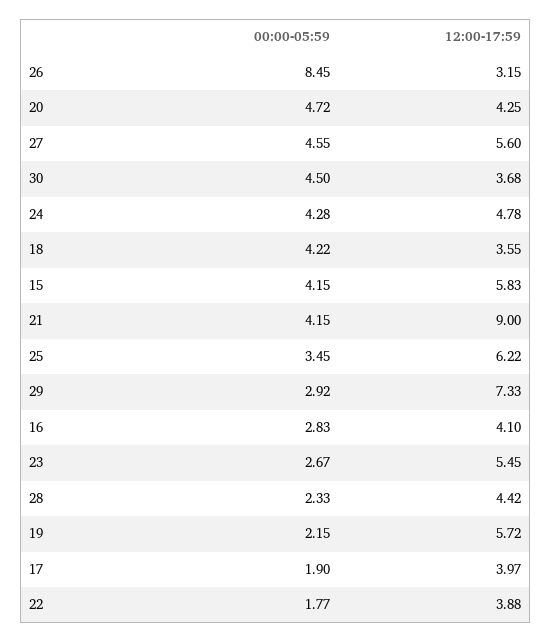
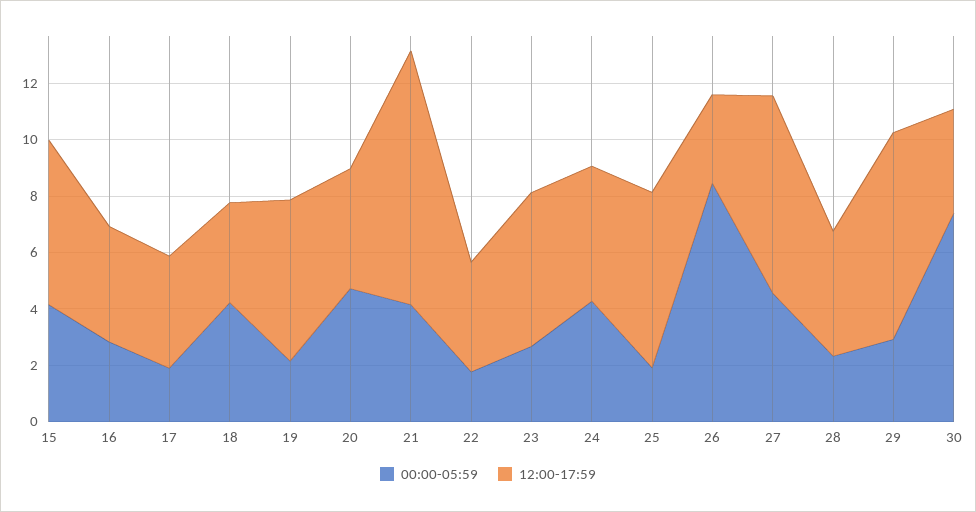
  {
    "00:00-05:59": {
      "26": 8.45,
      "20": 4.72,
      "27": 4.55,
-     "30": 4.5,
+     "30": 7.5,
      "24": 4.28,
      "18": 4.22,
      "15": 4.15,
      "21": 4.15,
-     "25": 3.45,
+     "25": 2,
      "29": 2.92,
      "16": 2.83,
      "23": 2.67,
      "28": 2.33,
      "19": 2.15,
      "17": 1.9,
      "22": 1.77
    },
    "12:00-17:59": {
      "26": 3.15,
      "20": 4.25,
-     "27": 5.6,
+     "27": 7,
      "30": 3.68,
      "24": 4.78,
      "18": 3.55,
      "15": 5.83,
      "21": 9,
      "25": 6.22,
      "29": 7.33,
      "16": 4.1,
      "23": 5.45,
      "28": 4.42,
      "19": 5.72,
      "17": 3.97,
      "22": 3.88
    }
  }

